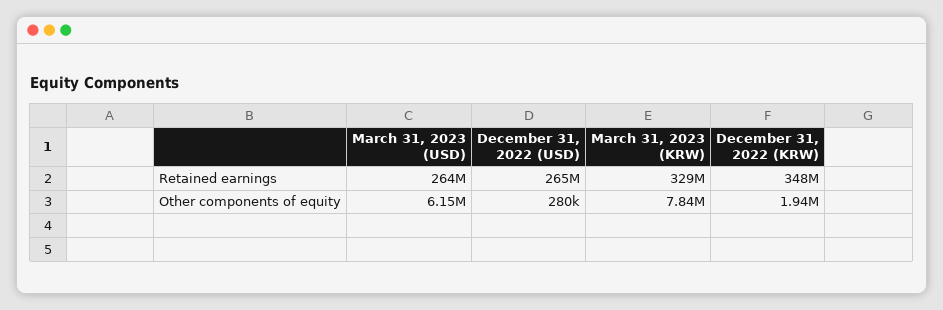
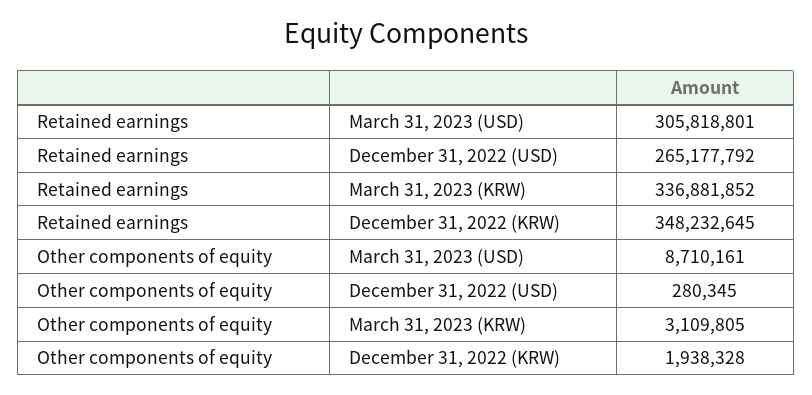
  {
    "March 31, 2023 (USD)": {
-     "Retained earnings": 264000000,
+     "Retained earnings": 305818801,
-     "Other components of equity": 6150000
+     "Other components of equity": 8710161
    },
    "December 31, 2022 (USD)": {
      "Retained earnings": 265177792,
      "Other components of equity": 280345
    },
    "March 31, 2023 (KRW)": {
-     "Retained earnings": 329000000,
+     "Retained earnings": 336881852,
-     "Other components of equity": 7840000
+     "Other components of equity": 3109805
    },
    "December 31, 2022 (KRW)": {
      "Retained earnings": 348232645,
      "Other components of equity": 1938328
    }
  }

